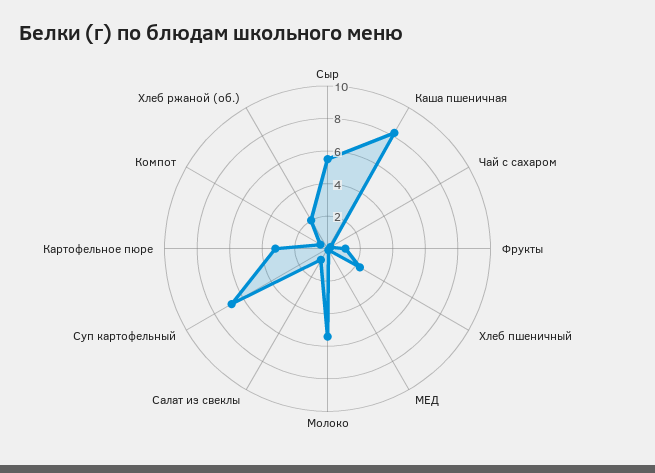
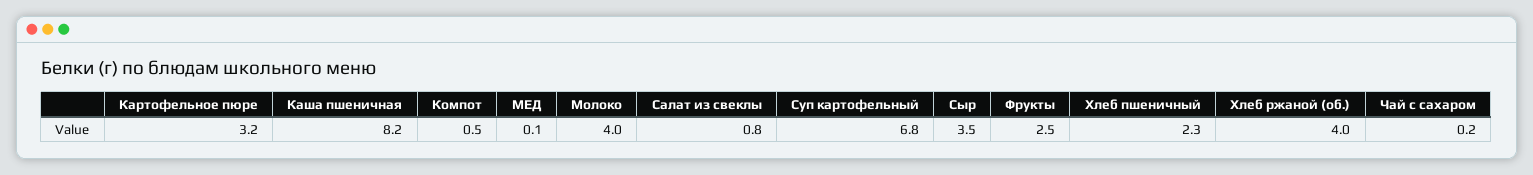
  {
-   "Сыр": 5.5,
+   "Сыр": 3.5,
    "Каша пшеничная": 8.2,
    "Чай с сахаром": 0.2,
-   "Фрукты": 1,
+   "Фрукты": 2.5,
    "Хлеб пшеничный": 2.3,
    "МЕД": 0.1,
-   "Молоко": 5.5,
+   "Молоко": 4,
    "Салат из свеклы": 0.8,
    "Суп картофельный": 6.8,
    "Картофельное пюре": 3.2,
    "Компот": 0.5,
-   "Хлеб ржаной (об.)": 2
+   "Хлеб ржаной (об.)": 4
  }

